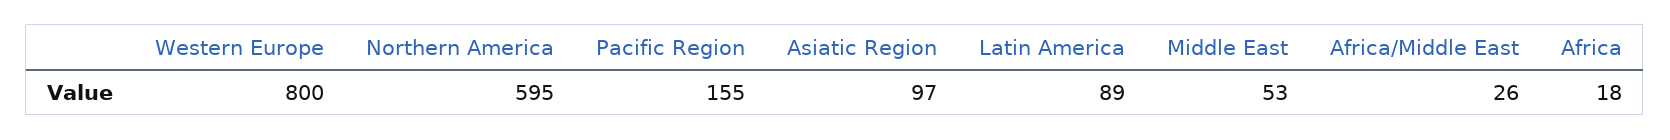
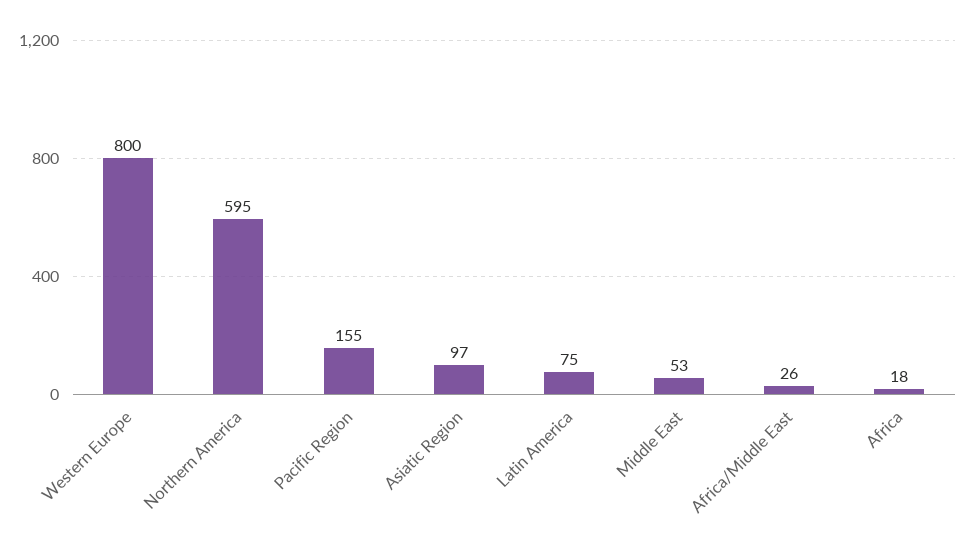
  {
    "Western Europe": 800,
    "Northern America": 595,
    "Pacific Region": 155,
    "Asiatic Region": 97,
-   "Latin America": 89,
+   "Latin America": 75,
    "Middle East": 53,
    "Africa/Middle East": 26,
    "Africa": 18
  }

